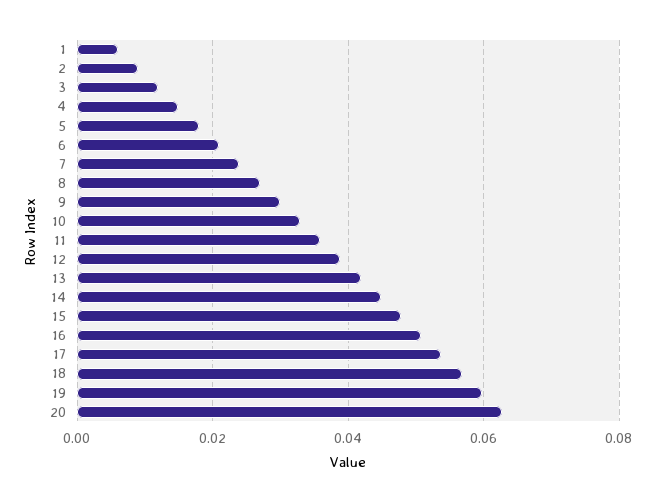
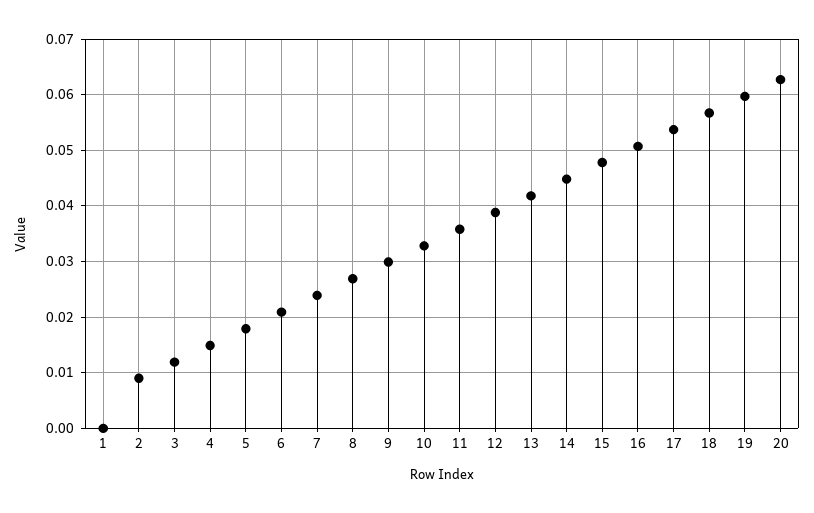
  {
-   "1": 0.006,
+   "1": 0,
    "2": 0.01,
    "3": 0.012,
    "4": 0.014,
    "5": 0.018,
    "6": 0.02,
    "7": 0.024,
    "8": 0.026,
    "9": 0.03,
    "10": 0.032,
    "11": 0.036,
    "12": 0.038,
    "13": 0.042,
    "14": 0.044,
    "15": 0.048,
    "16": 0.05,
    "17": 0.054,
    "18": 0.056,
    "19": 0.06,
    "20": 0.062
  }

